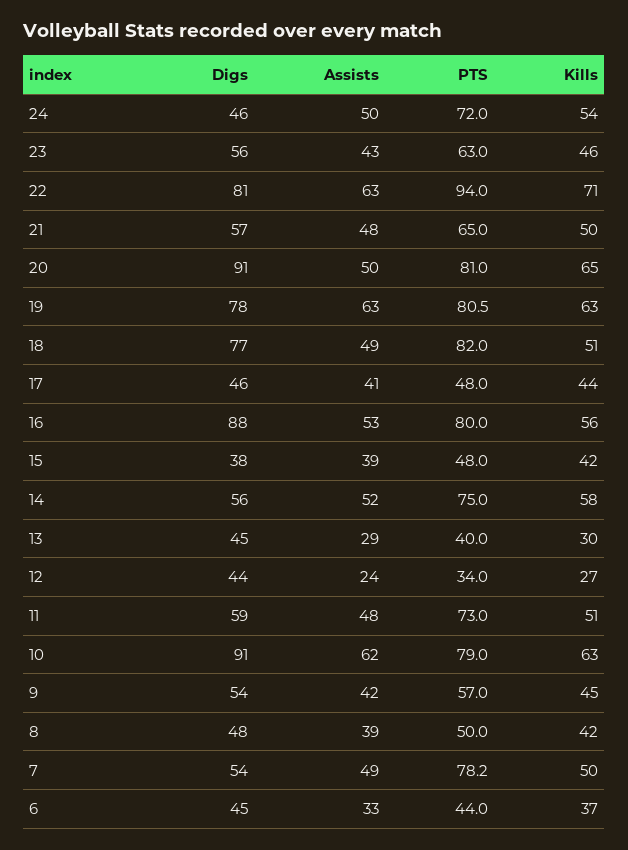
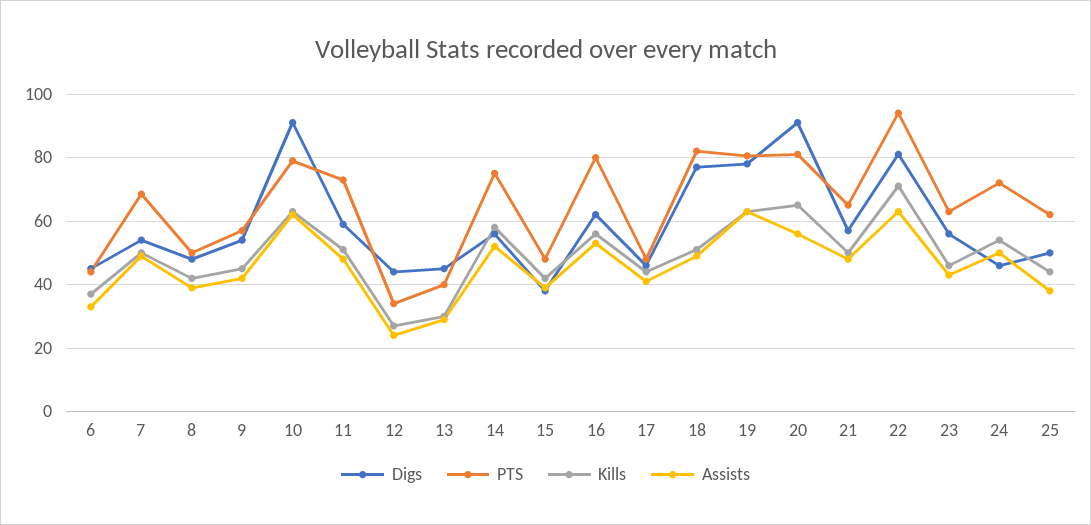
  {
    "Digs": {
      "24": 46,
      "23": 56,
      "22": 81,
      "21": 57,
      "20": 91,
      "19": 78,
      "18": 77,
      "17": 46,
-     "16": 88,
+     "16": 62,
      "15": 38,
      "14": 56,
      "13": 45,
      "12": 44,
      "11": 59,
      "10": 91,
      "9": 54,
      "8": 48,
      "7": 54,
-     "6": 45
+     "6": 45,
+     "25": 50
    },
    "Assists": {
      "24": 50,
      "23": 43,
      "22": 63,
      "21": 48,
-     "20": 50,
+     "20": 56,
      "19": 63,
      "18": 49,
      "17": 41,
      "16": 53,
      "15": 39,
      "14": 52,
      "13": 29,
      "12": 24,
      "11": 48,
      "10": 62,
      "9": 42,
      "8": 39,
      "7": 49,
-     "6": 33
+     "6": 33,
+     "25": 38
    },
    "PTS": {
      "24": 72,
      "23": 63,
      "22": 94,
      "21": 65,
      "20": 81,
      "19": 80.5,
      "18": 82,
      "17": 48,
      "16": 80,
      "15": 48,
      "14": 75,
      "13": 40,
      "12": 34,
      "11": 73,
      "10": 79,
      "9": 57,
      "8": 50,
-     "7": 78.2,
+     "7": 68,
-     "6": 44
+     "6": 44,
+     "25": 62
    },
    "Kills": {
      "24": 54,
      "23": 46,
      "22": 71,
      "21": 50,
      "20": 65,
      "19": 63,
      "18": 51,
      "17": 44,
      "16": 56,
      "15": 42,
      "14": 58,
      "13": 30,
      "12": 27,
      "11": 51,
      "10": 63,
      "9": 45,
      "8": 42,
      "7": 50,
-     "6": 37
+     "6": 37,
+     "25": 44
    }
  }

